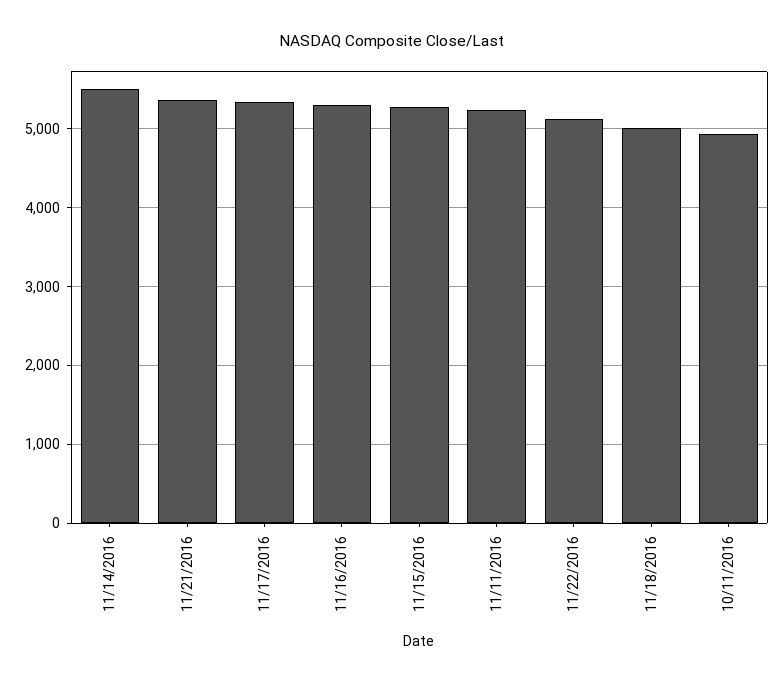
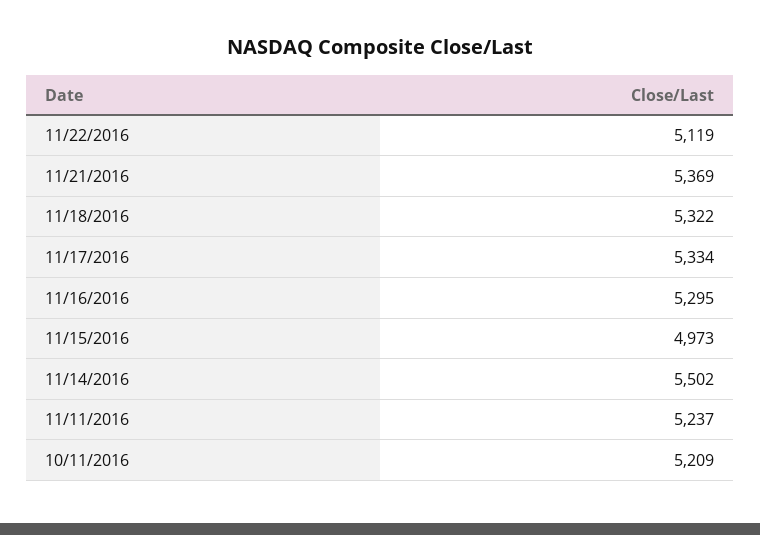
  {
    "11/14/2016": 5502,
    "11/21/2016": 5369,
    "11/17/2016": 5334,
    "11/16/2016": 5295,
-   "11/15/2016": 5300,
+   "11/15/2016": 4973,
    "11/11/2016": 5237,
    "11/22/2016": 5119,
-   "11/18/2016": 5000,
+   "11/18/2016": 5322,
-   "10/11/2016": 4900
+   "10/11/2016": 5209
  }

